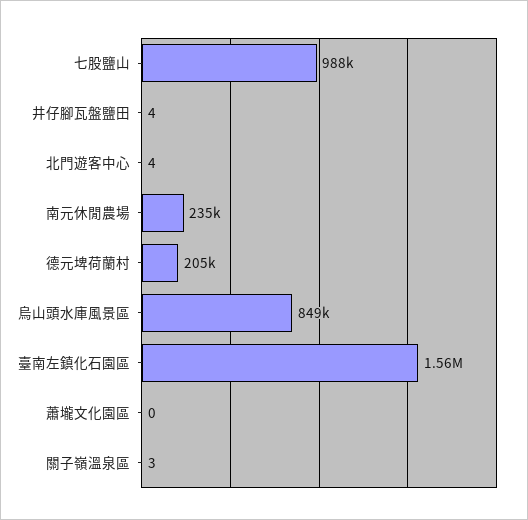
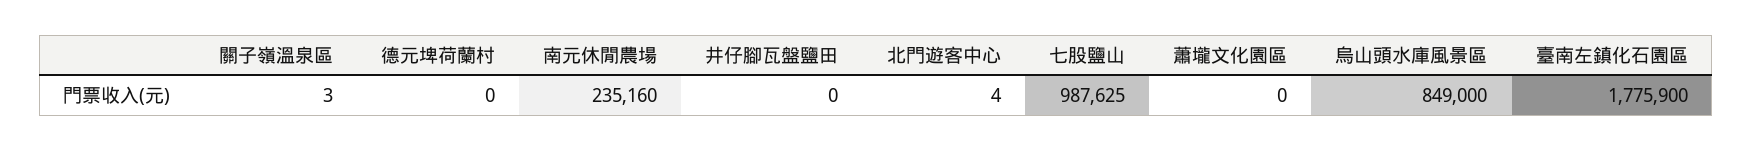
  {
    "七股鹽山": 987625,
-   "井仔腳瓦盤鹽田": 4,
+   "井仔腳瓦盤鹽田": 0,
    "北門遊客中心": 4,
    "南元休閒農場": 235160,
-   "德元埤荷蘭村": 205000,
+   "德元埤荷蘭村": 0,
    "烏山頭水庫風景區": 849000,
-   "臺南左鎮化石園區": 1560000,
+   "臺南左鎮化石園區": 1775900,
    "蕭壠文化園區": 0,
    "關子嶺溫泉區": 3
  }

